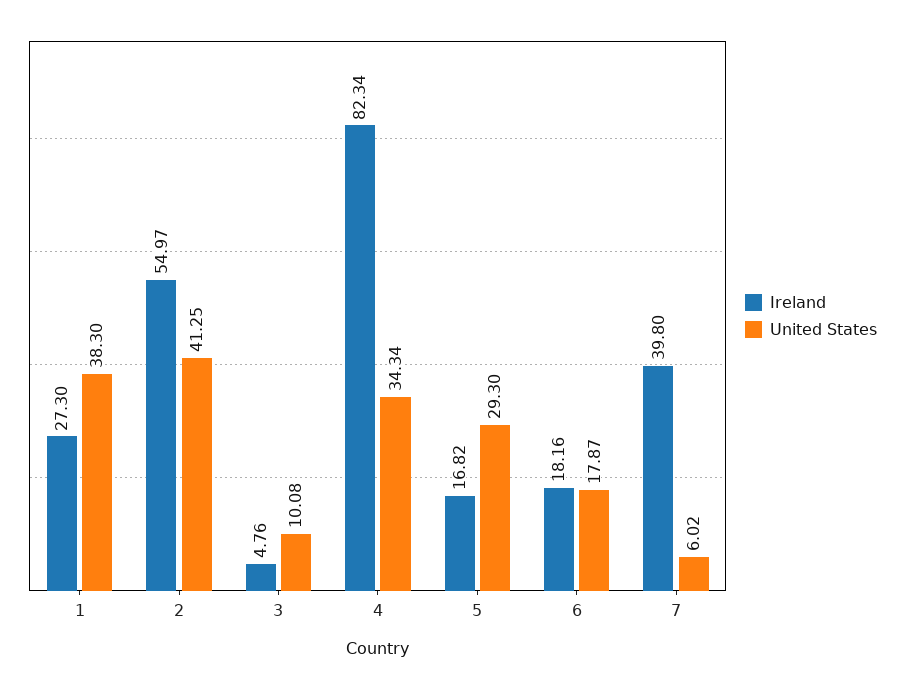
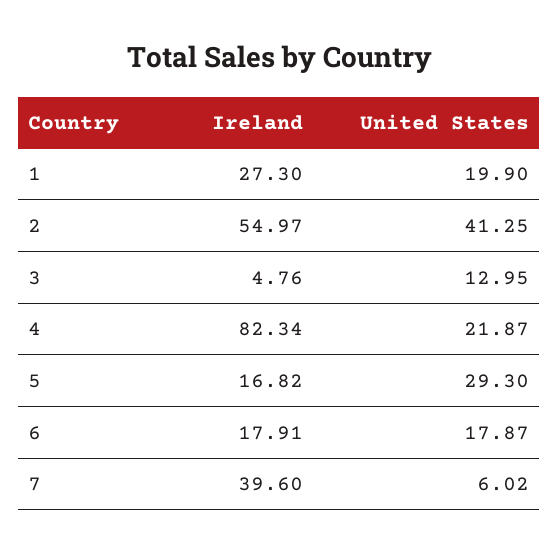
  {
    "Ireland": {
      "1": 27.3,
      "2": 54.97,
      "3": 4.76,
      "4": 82.34,
      "5": 16.82,
-     "6": 18.16,
+     "6": 17.91,
-     "7": 39.8
+     "7": 39.6
    },
    "United States": {
-     "1": 38.3,
+     "1": 19.9,
      "2": 41.25,
-     "3": 10.08,
+     "3": 12.95,
-     "4": 34.34,
+     "4": 21.87,
      "5": 29.3,
      "6": 17.87,
      "7": 6.02
    }
  }

